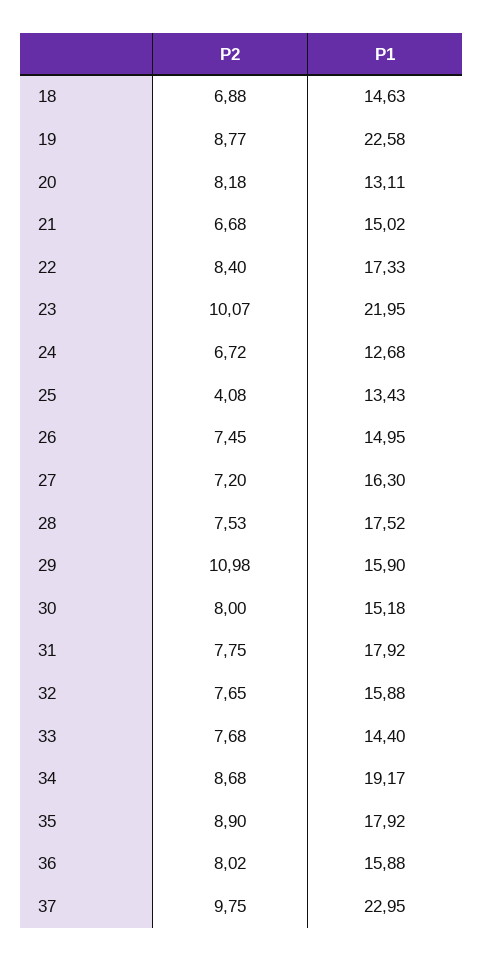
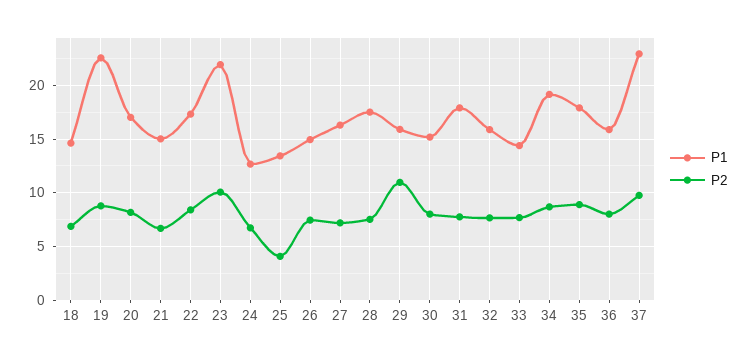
  {
    "P2": {
      "18": 6.88,
      "19": 8.77,
      "20": 8.18,
      "21": 6.68,
      "22": 8.4,
      "23": 10.07,
      "24": 6.72,
      "25": 4.08,
      "26": 7.45,
      "27": 7.2,
      "28": 7.53,
      "29": 10.98,
      "30": 8,
      "31": 7.75,
      "32": 7.65,
      "33": 7.68,
      "34": 8.68,
      "35": 8.9,
      "36": 8.02,
      "37": 9.75
    },
    "P1": {
      "18": 14.63,
      "19": 22.58,
-     "20": 13.11,
+     "20": 17,
      "21": 15.02,
      "22": 17.33,
      "23": 21.95,
      "24": 12.68,
      "25": 13.43,
      "26": 14.95,
      "27": 16.3,
      "28": 17.52,
      "29": 15.9,
      "30": 15.18,
      "31": 17.92,
      "32": 15.88,
      "33": 14.4,
      "34": 19.17,
      "35": 17.92,
      "36": 15.88,
      "37": 22.95
    }
  }

